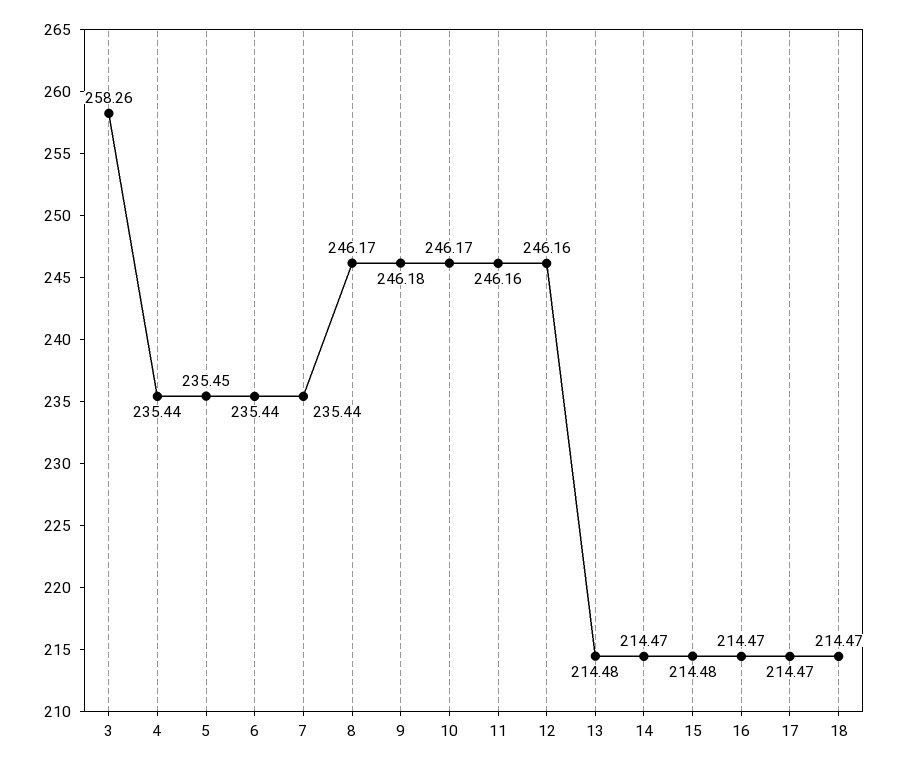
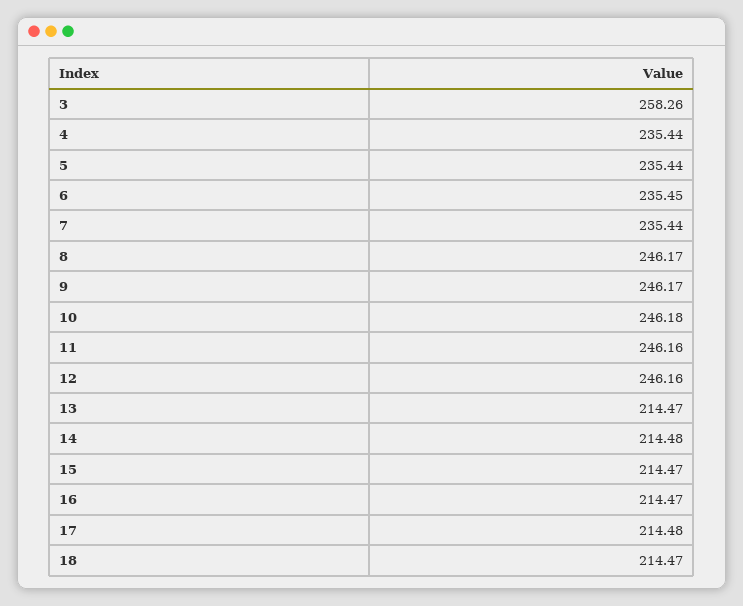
  {
    "3": 258.26,
    "4": 235.44,
-   "5": 235.45,
+   "5": 235.44,
-   "6": 235.44,
+   "6": 235.45,
    "7": 235.44,
    "8": 246.17,
-   "9": 246.18,
+   "9": 246.17,
-   "10": 246.17,
+   "10": 246.18,
    "11": 246.16,
    "12": 246.16,
-   "13": 214.48,
+   "13": 214.47,
-   "14": 214.47,
+   "14": 214.48,
-   "15": 214.48,
+   "15": 214.47,
    "16": 214.47,
-   "17": 214.47,
+   "17": 214.48,
    "18": 214.47
  }

